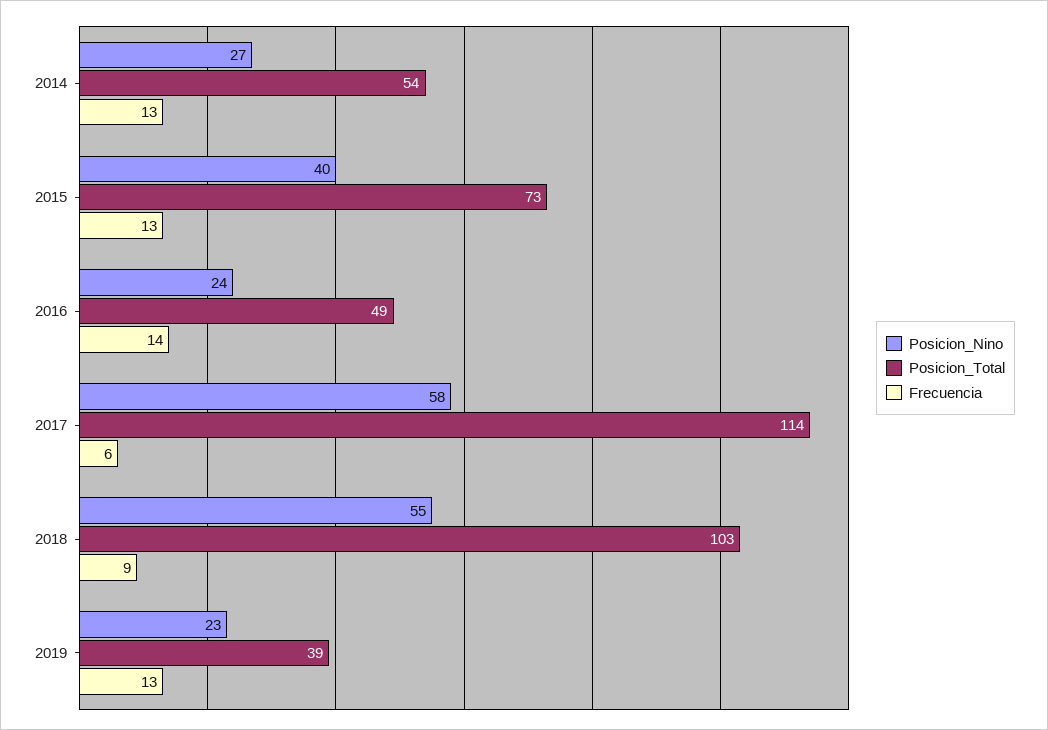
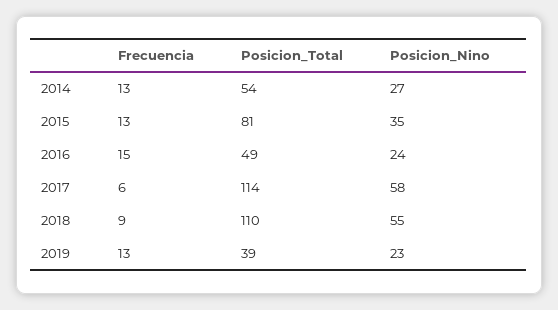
  {
    "Posicion_Nino": {
      "2014": 27,
-     "2015": 40,
+     "2015": 35,
      "2016": 24,
      "2017": 58,
      "2018": 55,
      "2019": 23
    },
    "Posicion_Total": {
      "2014": 54,
-     "2015": 73,
+     "2015": 81,
      "2016": 49,
      "2017": 114,
-     "2018": 103,
+     "2018": 110,
      "2019": 39
    },
    "Frecuencia": {
      "2014": 13,
      "2015": 13,
-     "2016": 14,
+     "2016": 15,
      "2017": 6,
      "2018": 9,
      "2019": 13
    }
  }

